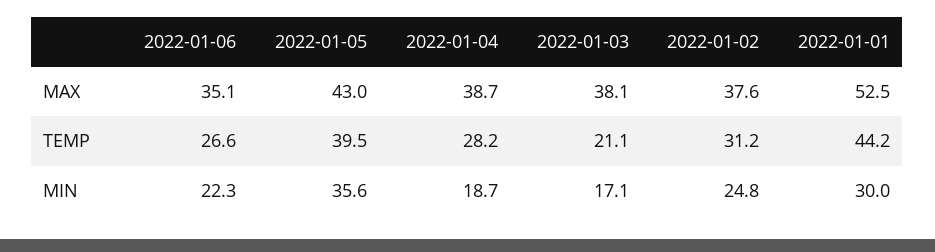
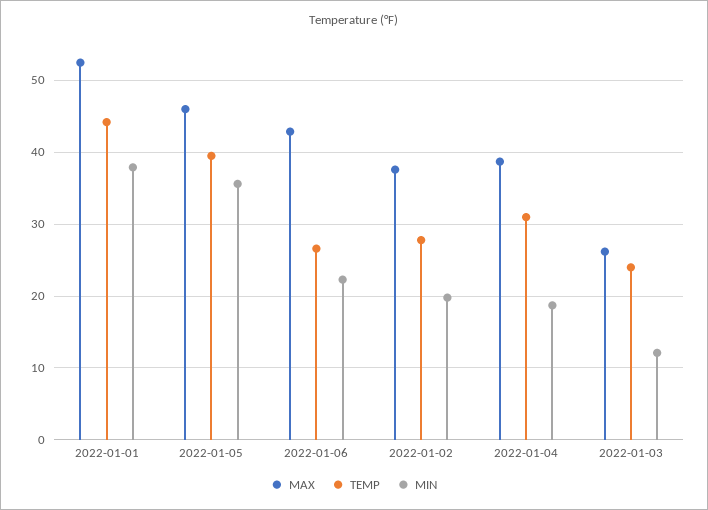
  {
    "MAX": {
-     "2022-01-06": 35.1,
+     "2022-01-06": 43,
-     "2022-01-05": 43,
+     "2022-01-05": 46,
      "2022-01-04": 38.7,
-     "2022-01-03": 38.1,
+     "2022-01-03": 26,
      "2022-01-02": 37.6,
      "2022-01-01": 52.5
    },
    "TEMP": {
      "2022-01-06": 26.6,
      "2022-01-05": 39.5,
-     "2022-01-04": 28.2,
+     "2022-01-04": 31,
-     "2022-01-03": 21.1,
+     "2022-01-03": 24,
-     "2022-01-02": 31.2,
+     "2022-01-02": 28,
      "2022-01-01": 44.2
    },
    "MIN": {
      "2022-01-06": 22.3,
      "2022-01-05": 35.6,
      "2022-01-04": 18.7,
-     "2022-01-03": 17.1,
+     "2022-01-03": 12,
-     "2022-01-02": 24.8,
+     "2022-01-02": 20,
-     "2022-01-01": 30
+     "2022-01-01": 38
    }
  }

